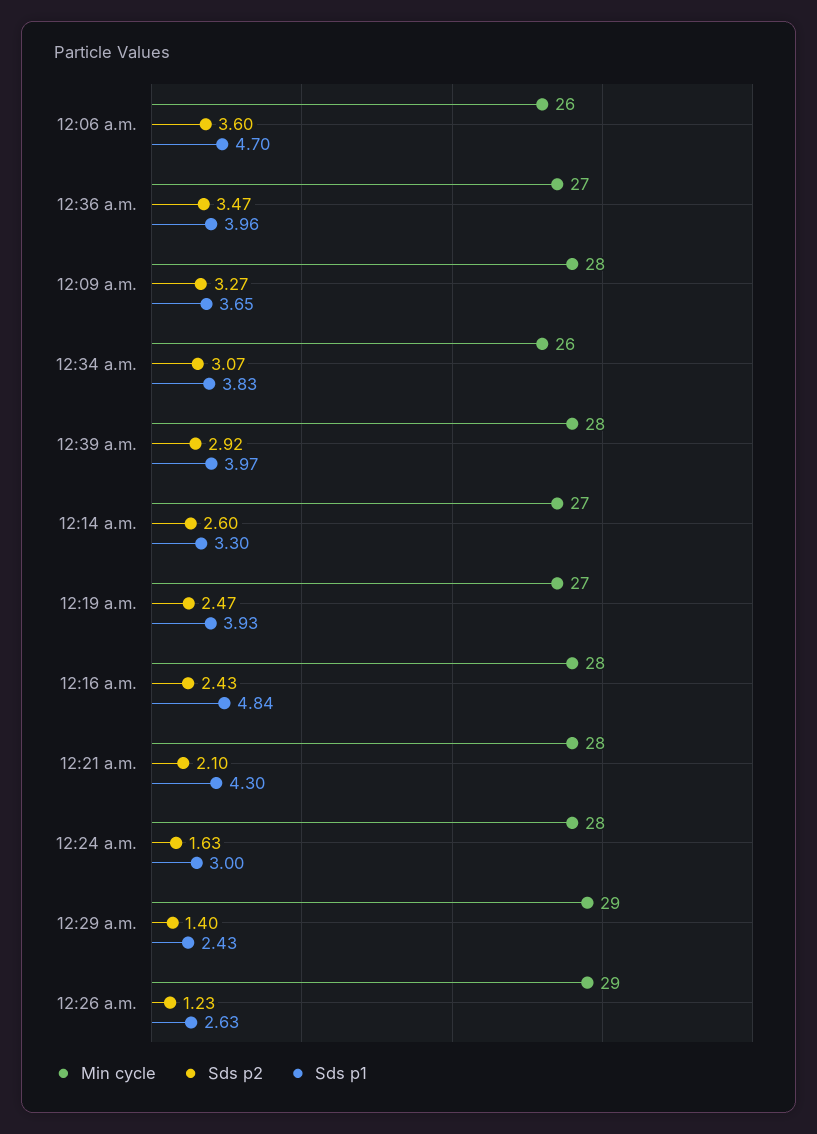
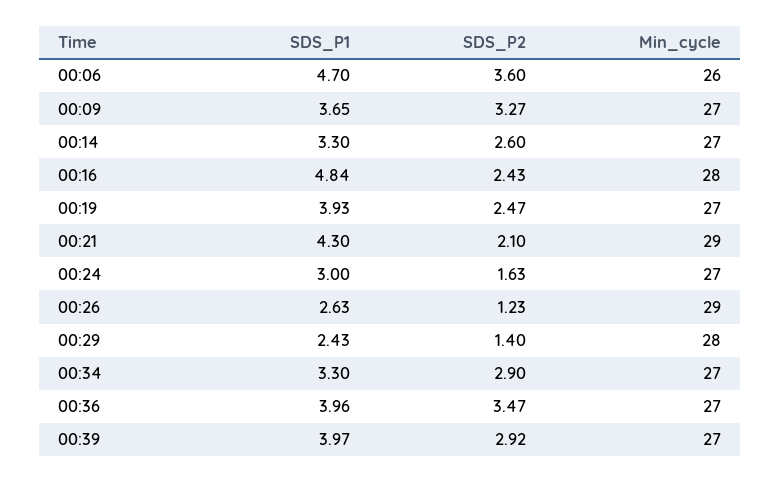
  {
    "Min cycle": {
      "12:06 a.m.": 26,
      "12:36 a.m.": 27,
-     "12:09 a.m.": 28,
+     "12:09 a.m.": 27,
-     "12:34 a.m.": 26,
+     "12:34 a.m.": 27,
-     "12:39 a.m.": 28,
+     "12:39 a.m.": 27,
      "12:14 a.m.": 27,
      "12:19 a.m.": 27,
      "12:16 a.m.": 28,
-     "12:21 a.m.": 28,
+     "12:21 a.m.": 29,
-     "12:24 a.m.": 28,
+     "12:24 a.m.": 27,
-     "12:29 a.m.": 29,
+     "12:29 a.m.": 28,
      "12:26 a.m.": 29
    },
    "Sds p2": {
      "12:06 a.m.": 3.6,
      "12:36 a.m.": 3.47,
      "12:09 a.m.": 3.27,
-     "12:34 a.m.": 3.07,
+     "12:34 a.m.": 2.9,
      "12:39 a.m.": 2.92,
      "12:14 a.m.": 2.6,
      "12:19 a.m.": 2.47,
      "12:16 a.m.": 2.43,
      "12:21 a.m.": 2.1,
      "12:24 a.m.": 1.63,
      "12:29 a.m.": 1.4,
      "12:26 a.m.": 1.23
    },
    "Sds p1": {
      "12:06 a.m.": 4.7,
      "12:36 a.m.": 3.96,
      "12:09 a.m.": 3.65,
-     "12:34 a.m.": 3.83,
+     "12:34 a.m.": 3.3,
      "12:39 a.m.": 3.97,
      "12:14 a.m.": 3.3,
      "12:19 a.m.": 3.93,
      "12:16 a.m.": 4.84,
      "12:21 a.m.": 4.3,
      "12:24 a.m.": 3,
      "12:29 a.m.": 2.43,
      "12:26 a.m.": 2.63
    }
  }

